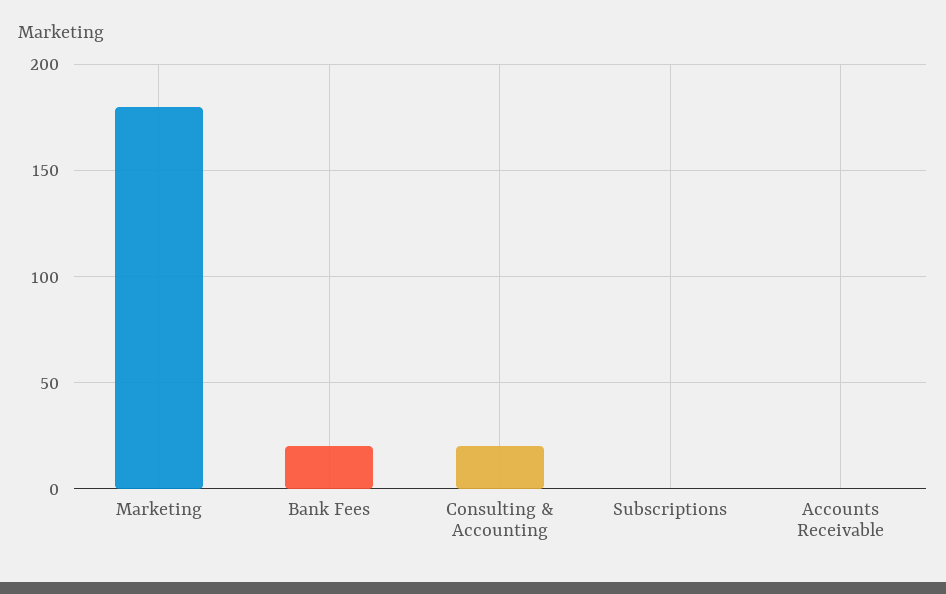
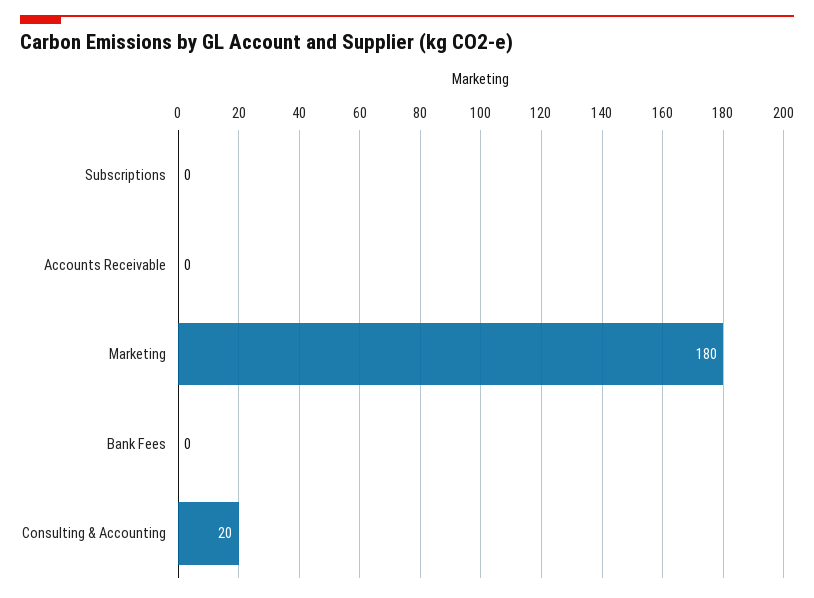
  {
    "Marketing": 180,
-   "Bank Fees": 20,
+   "Bank Fees": 0,
    "Consulting & Accounting": 20,
    "Subscriptions": 0,
    "Accounts Receivable": 0
  }

